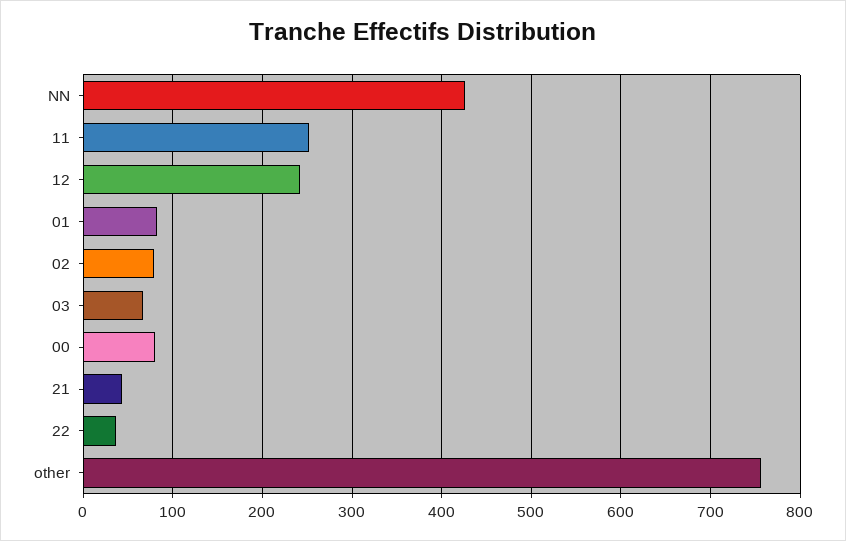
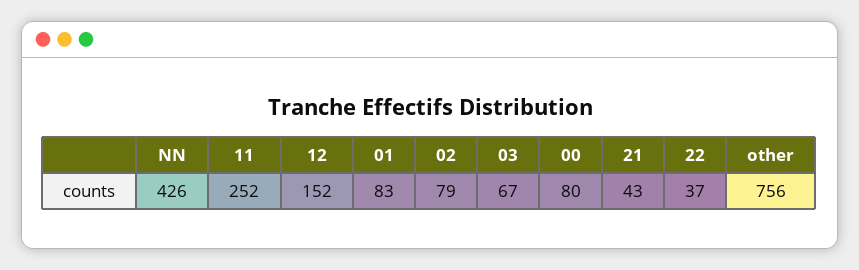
  {
    "NN": 426,
    "11": 252,
-   "12": 240,
+   "12": 152,
    "01": 83,
    "02": 79,
    "03": 67,
    "00": 80,
    "21": 43,
    "22": 37,
    "other": 756
  }

